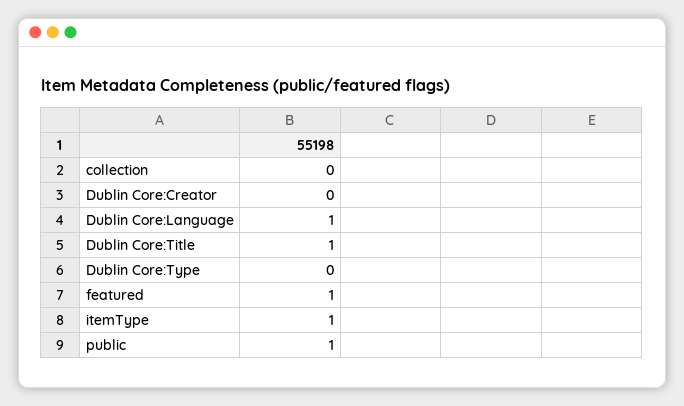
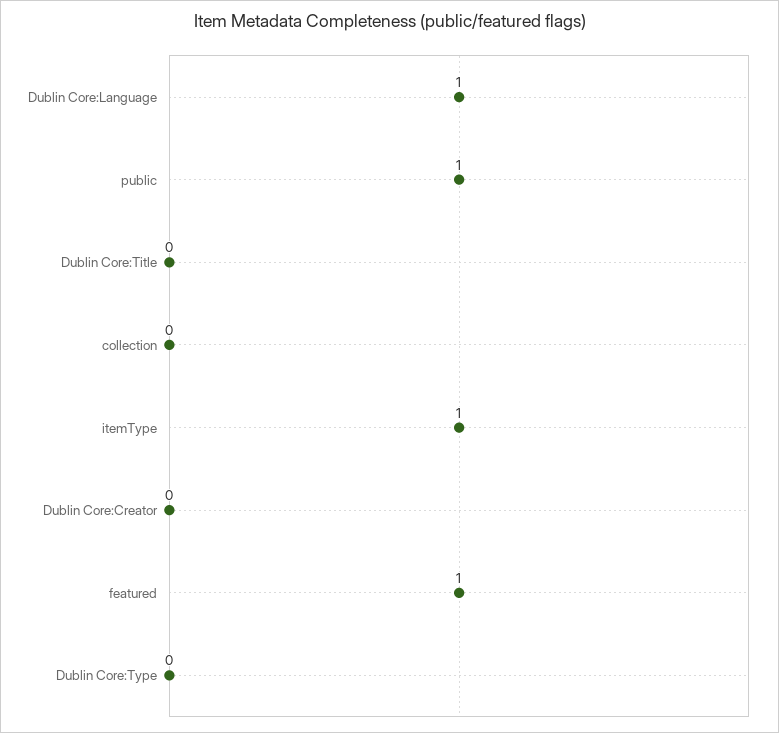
  {
    "collection": 0,
    "Dublin Core:Creator": 0,
    "Dublin Core:Language": 1,
-   "Dublin Core:Title": 1,
+   "Dublin Core:Title": 0,
    "Dublin Core:Type": 0,
    "featured": 1,
    "itemType": 1,
    "public": 1
  }

